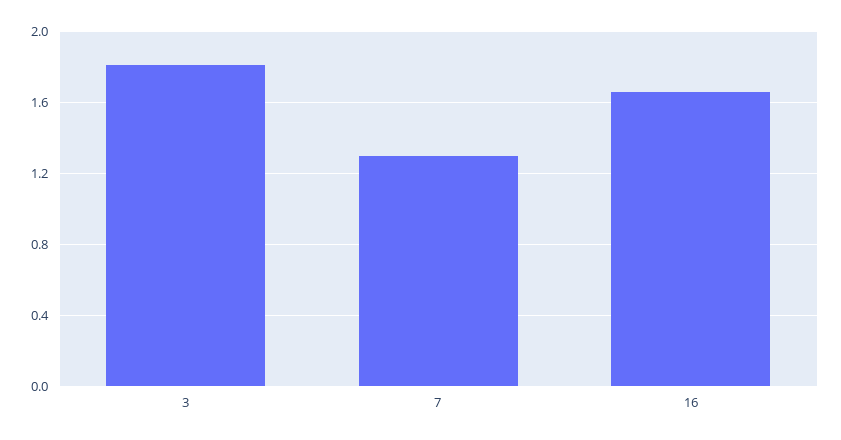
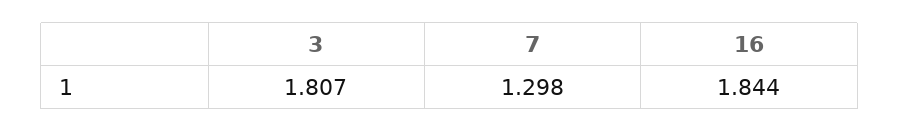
  {
    "3": 1.807,
    "7": 1.298,
-   "16": 1.65
+   "16": 1.844
  }

